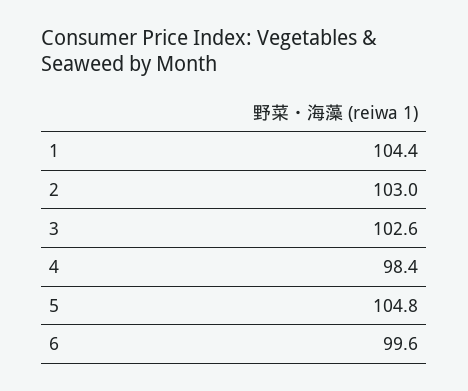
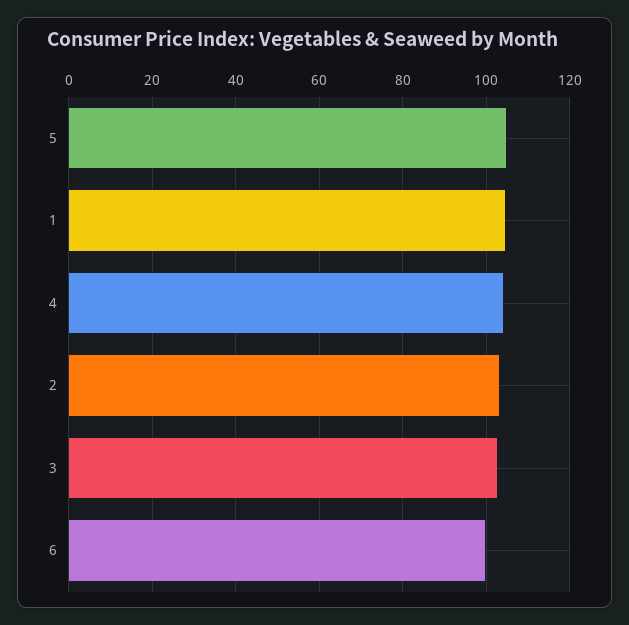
  {
    "1": 104.4,
    "2": 103,
    "3": 102.6,
-   "4": 98.4,
+   "4": 104,
    "5": 104.8,
    "6": 99.6
  }

